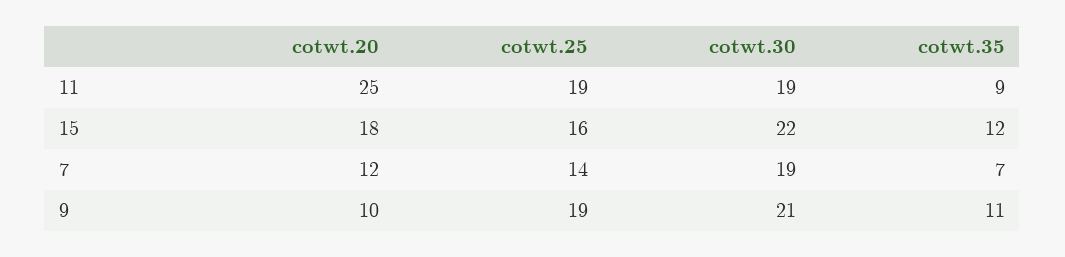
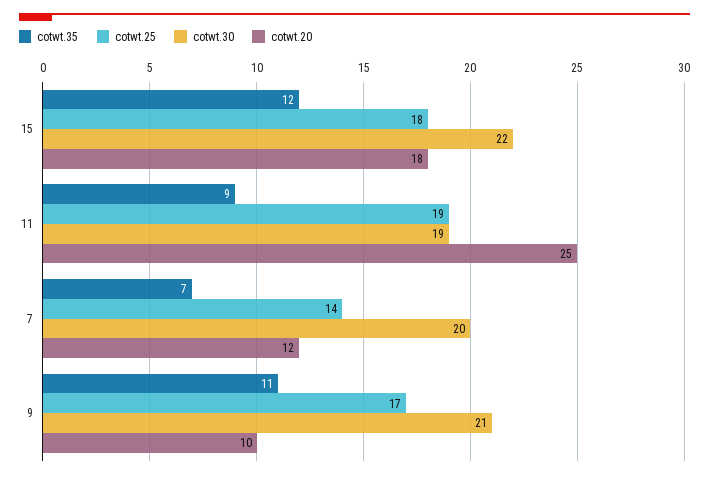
  {
    "cotwt.20": {
      "11": 25,
      "15": 18,
      "7": 12,
      "9": 10
    },
    "cotwt.25": {
      "11": 19,
-     "15": 16,
+     "15": 18,
      "7": 14,
-     "9": 19
+     "9": 17
    },
    "cotwt.30": {
      "11": 19,
      "15": 22,
-     "7": 19,
+     "7": 20,
      "9": 21
    },
    "cotwt.35": {
      "11": 9,
      "15": 12,
      "7": 7,
      "9": 11
    }
  }

